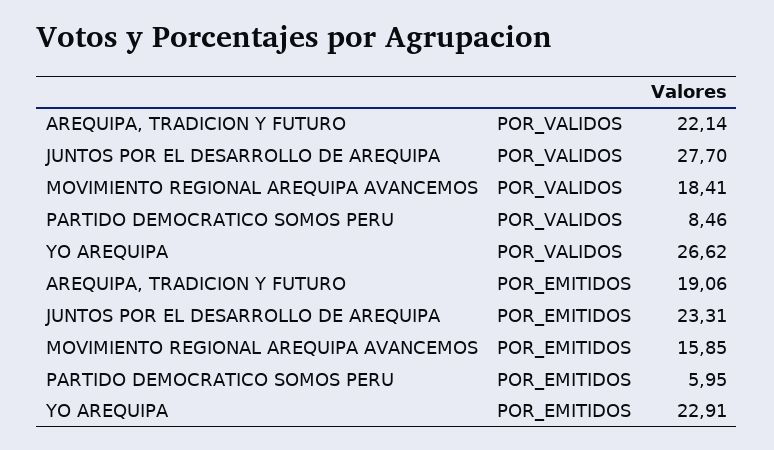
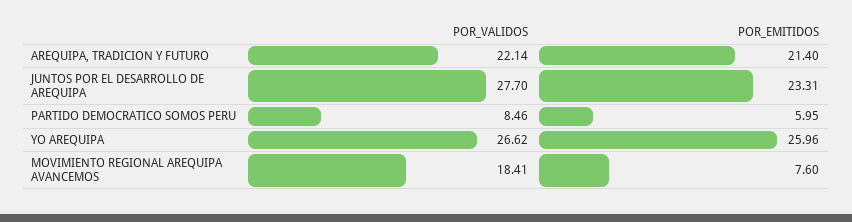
  {
    "AREQUIPA, TRADICION Y FUTURO": {
      "POR_VALIDOS": 22.14,
-     "POR_EMITIDOS": 19.06
+     "POR_EMITIDOS": 21.4
    },
    "JUNTOS POR EL DESARROLLO DE AREQUIPA": {
      "POR_VALIDOS": 27.7,
      "POR_EMITIDOS": 23.31
    },
    "MOVIMIENTO REGIONAL AREQUIPA AVANCEMOS": {
      "POR_VALIDOS": 18.41,
-     "POR_EMITIDOS": 15.85
+     "POR_EMITIDOS": 7.6
    },
    "PARTIDO DEMOCRATICO SOMOS PERU": {
      "POR_VALIDOS": 8.46,
      "POR_EMITIDOS": 5.95
    },
    "YO AREQUIPA": {
      "POR_VALIDOS": 26.62,
-     "POR_EMITIDOS": 22.91
+     "POR_EMITIDOS": 25.96
    }
  }

